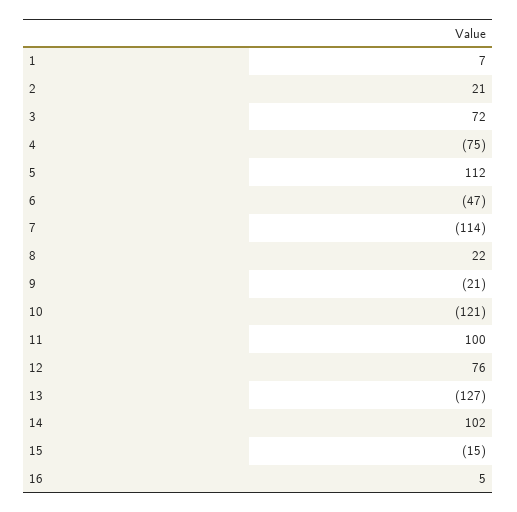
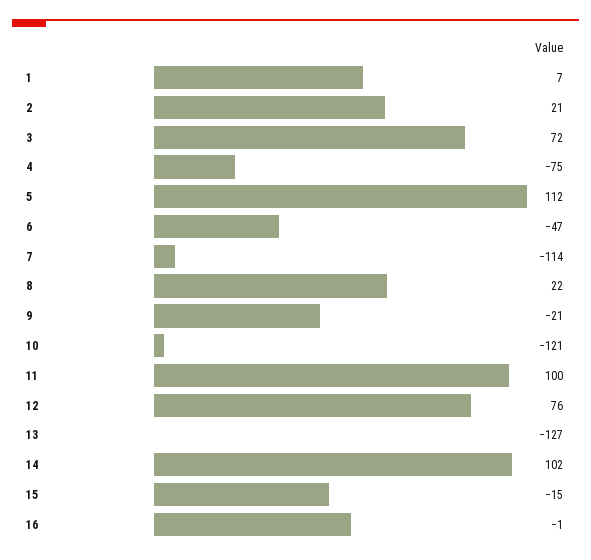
  {
    "1": 7,
    "2": 21,
    "3": 72,
    "4": -75,
    "5": 112,
    "6": -47,
    "7": -114,
    "8": 22,
    "9": -21,
    "10": -121,
    "11": 100,
    "12": 76,
    "13": -127,
    "14": 102,
    "15": -15,
-   "16": 5
+   "16": -1
  }

